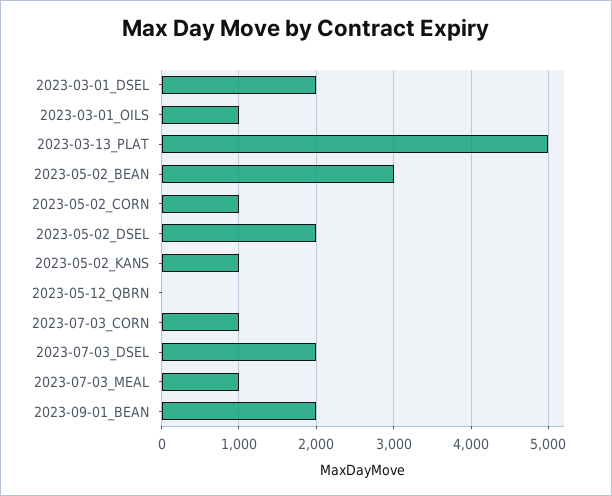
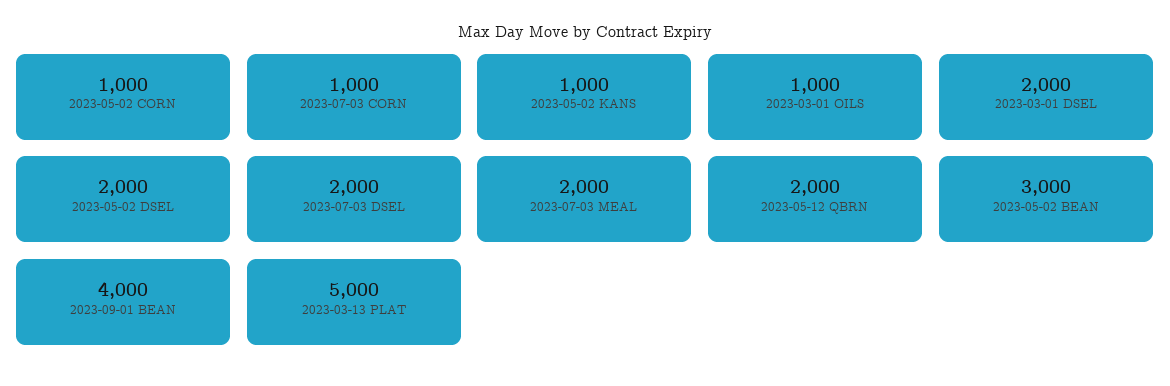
  {
    "2023-03-01_DSEL": 2000,
    "2023-03-01_OILS": 1000,
    "2023-03-13_PLAT": 5000,
    "2023-05-02_BEAN": 3000,
    "2023-05-02_CORN": 1000,
    "2023-05-02_DSEL": 2000,
    "2023-05-02_KANS": 1000,
-   "2023-05-12_QBRN": 0,
+   "2023-05-12_QBRN": 2000,
    "2023-07-03_CORN": 1000,
    "2023-07-03_DSEL": 2000,
-   "2023-07-03_MEAL": 1000,
+   "2023-07-03_MEAL": 2000,
-   "2023-09-01_BEAN": 2000
+   "2023-09-01_BEAN": 4000
  }

